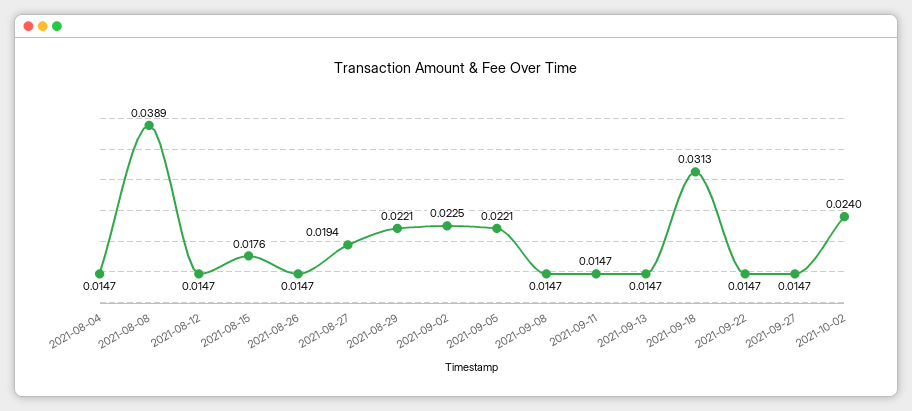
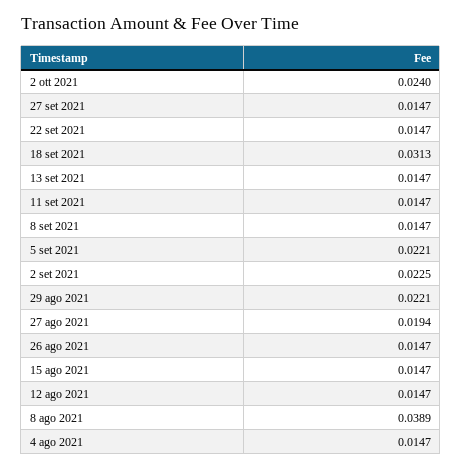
  {
    "2021-08-04": 0.0147,
    "2021-08-08": 0.0389,
    "2021-08-12": 0.0147,
-   "2021-08-15": 0.0176,
+   "2021-08-15": 0.0147,
    "2021-08-26": 0.0147,
    "2021-08-27": 0.0194,
    "2021-08-29": 0.0221,
    "2021-09-02": 0.0225,
    "2021-09-05": 0.0221,
    "2021-09-08": 0.0147,
    "2021-09-11": 0.0147,
    "2021-09-13": 0.0147,
    "2021-09-18": 0.0313,
    "2021-09-22": 0.0147,
    "2021-09-27": 0.0147,
    "2021-10-02": 0.024
  }

